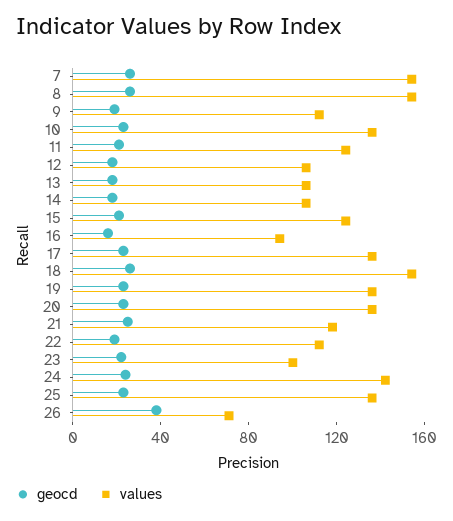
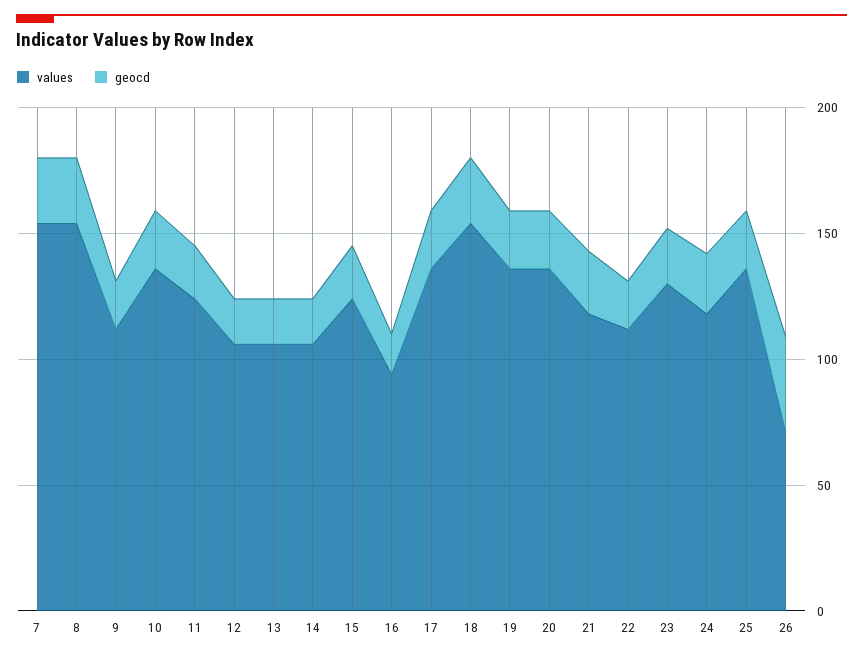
  {
    "geocd": {
      "7": 30,
      "8": 30,
      "9": 20,
      "10": 20,
      "11": 20,
      "12": 20,
      "13": 20,
      "14": 20,
      "15": 20,
      "16": 20,
      "17": 20,
      "18": 30,
      "19": 20,
      "20": 20,
      "21": 30,
      "22": 20,
      "23": 20,
      "24": 20,
      "25": 20,
      "26": 40
    },
    "values": {
      "7": 150,
      "8": 150,
      "9": 110,
      "10": 140,
      "11": 120,
      "12": 110,
      "13": 110,
      "14": 110,
      "15": 120,
      "16": 90,
      "17": 140,
      "18": 150,
      "19": 140,
      "20": 140,
      "21": 120,
      "22": 110,
-     "23": 100,
+     "23": 130,
-     "24": 140,
+     "24": 120,
      "25": 140,
      "26": 70
    }
  }

